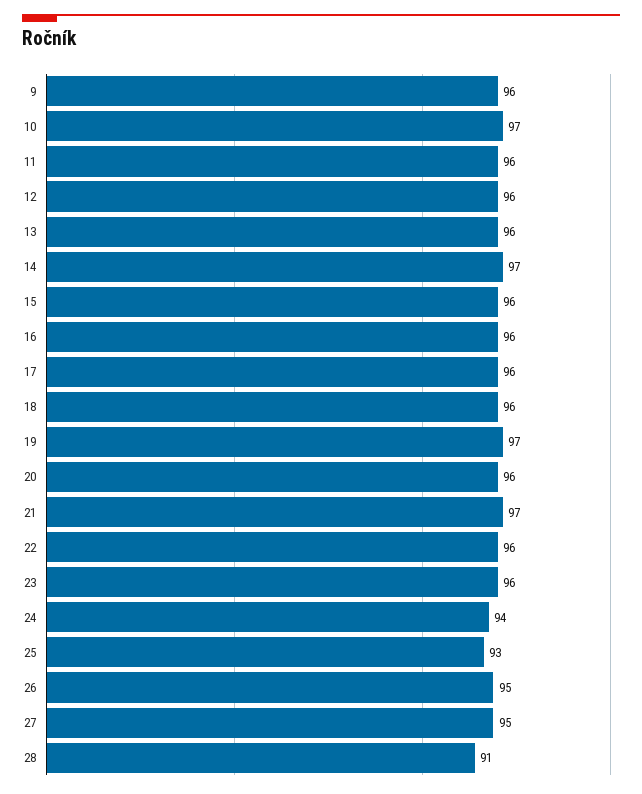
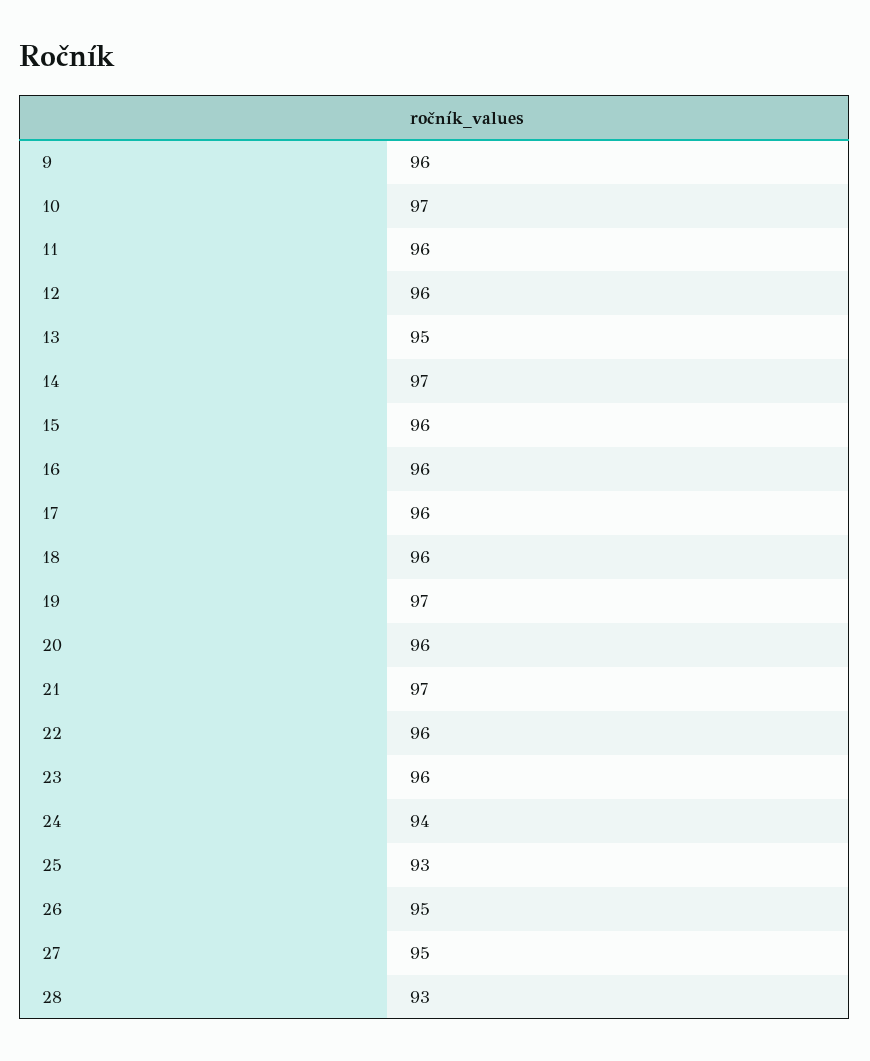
  {
    "9": 96,
    "10": 97,
    "11": 96,
    "12": 96,
-   "13": 96,
+   "13": 95,
    "14": 97,
    "15": 96,
    "16": 96,
    "17": 96,
    "18": 96,
    "19": 97,
    "20": 96,
    "21": 97,
    "22": 96,
    "23": 96,
    "24": 94,
    "25": 93,
    "26": 95,
    "27": 95,
-   "28": 91
+   "28": 93
  }

